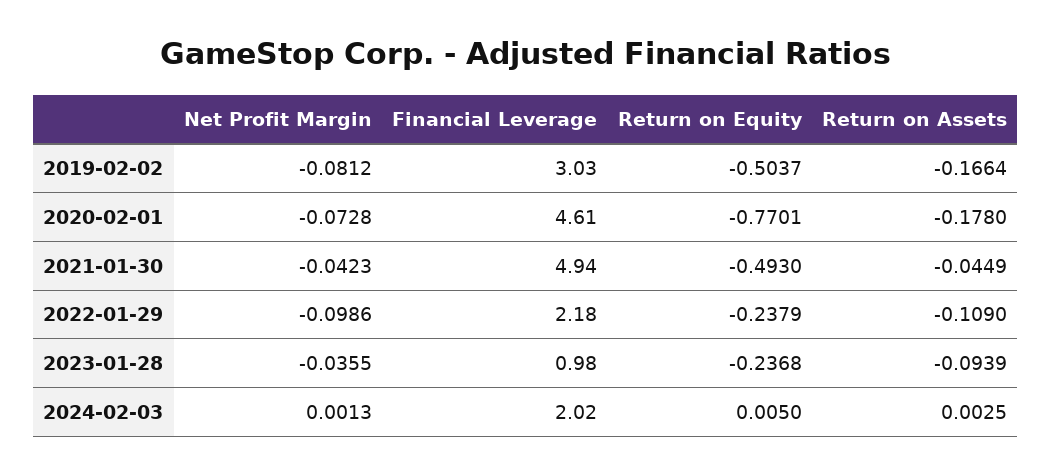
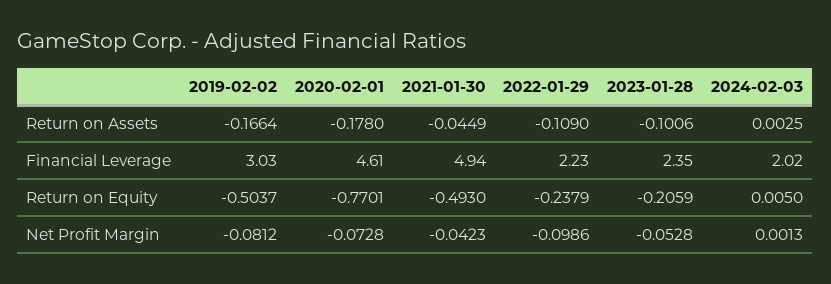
  {
    "Net Profit Margin": {
      "2019-02-02": -0.0812,
      "2020-02-01": -0.0728,
      "2021-01-30": -0.0423,
      "2022-01-29": -0.0986,
-     "2023-01-28": -0.0355,
+     "2023-01-28": -0.0528,
      "2024-02-03": 0.0013
    },
    "Financial Leverage": {
      "2019-02-02": 3.03,
      "2020-02-01": 4.61,
      "2021-01-30": 4.94,
-     "2022-01-29": 2.18,
+     "2022-01-29": 2.23,
-     "2023-01-28": 0.98,
+     "2023-01-28": 2.35,
      "2024-02-03": 2.02
    },
    "Return on Equity": {
      "2019-02-02": -0.5037,
      "2020-02-01": -0.7701,
      "2021-01-30": -0.493,
      "2022-01-29": -0.2379,
-     "2023-01-28": -0.2368,
+     "2023-01-28": -0.2059,
      "2024-02-03": 0.005
    },
    "Return on Assets": {
      "2019-02-02": -0.1664,
      "2020-02-01": -0.178,
      "2021-01-30": -0.0449,
      "2022-01-29": -0.109,
-     "2023-01-28": -0.0939,
+     "2023-01-28": -0.1006,
      "2024-02-03": 0.0025
    }
  }

